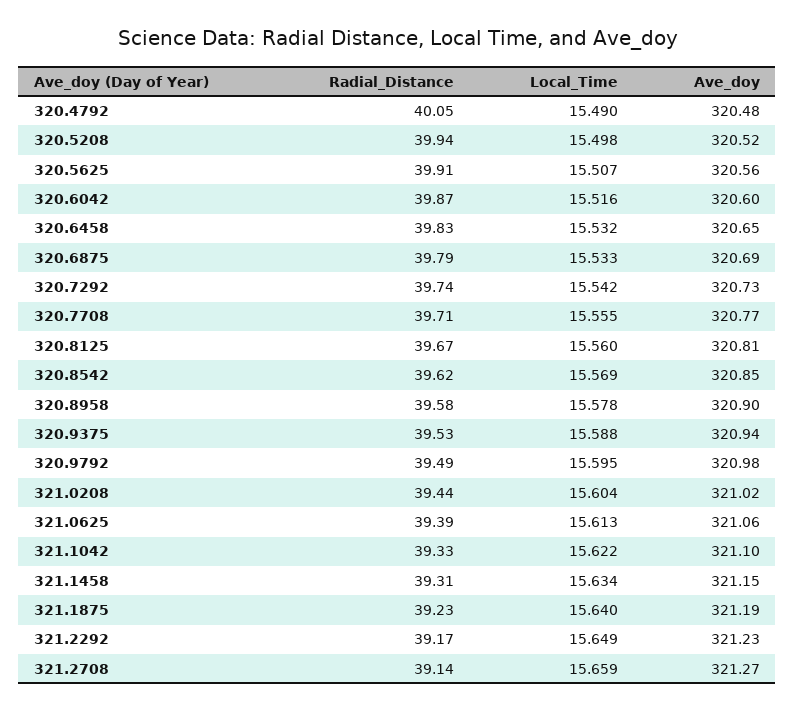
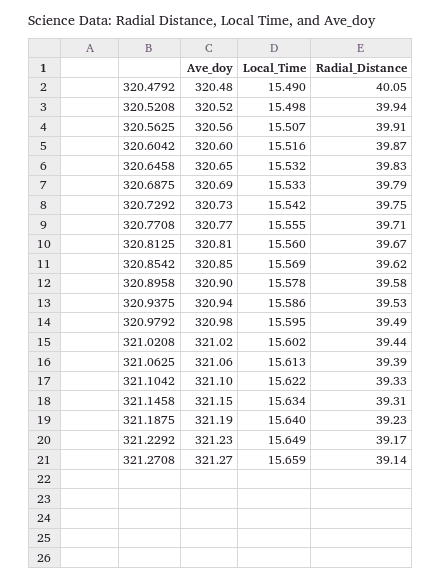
  {
    "Radial_Distance": {
      "320.4792": 40.05,
      "320.5208": 39.94,
      "320.5625": 39.91,
      "320.6042": 39.87,
      "320.6458": 39.83,
      "320.6875": 39.79,
-     "320.7292": 39.74,
+     "320.7292": 39.75,
      "320.7708": 39.71,
      "320.8125": 39.67,
      "320.8542": 39.62,
      "320.8958": 39.58,
      "320.9375": 39.53,
      "320.9792": 39.49,
      "321.0208": 39.44,
      "321.0625": 39.39,
      "321.1042": 39.33,
      "321.1458": 39.31,
      "321.1875": 39.23,
      "321.2292": 39.17,
      "321.2708": 39.14
    },
    "Local_Time": {
      "320.4792": 15.49,
      "320.5208": 15.498,
      "320.5625": 15.507,
      "320.6042": 15.516,
      "320.6458": 15.532,
      "320.6875": 15.533,
      "320.7292": 15.542,
      "320.7708": 15.555,
      "320.8125": 15.56,
      "320.8542": 15.569,
      "320.8958": 15.578,
-     "320.9375": 15.588,
+     "320.9375": 15.586,
      "320.9792": 15.595,
-     "321.0208": 15.604,
+     "321.0208": 15.602,
      "321.0625": 15.613,
      "321.1042": 15.622,
      "321.1458": 15.634,
      "321.1875": 15.64,
      "321.2292": 15.649,
      "321.2708": 15.659
    },
    "Ave_doy": {
      "320.4792": 320.48,
      "320.5208": 320.52,
      "320.5625": 320.56,
      "320.6042": 320.6,
      "320.6458": 320.65,
      "320.6875": 320.69,
      "320.7292": 320.73,
      "320.7708": 320.77,
      "320.8125": 320.81,
      "320.8542": 320.85,
      "320.8958": 320.9,
      "320.9375": 320.94,
      "320.9792": 320.98,
      "321.0208": 321.02,
      "321.0625": 321.06,
      "321.1042": 321.1,
      "321.1458": 321.15,
      "321.1875": 321.19,
      "321.2292": 321.23,
      "321.2708": 321.27
    }
  }

